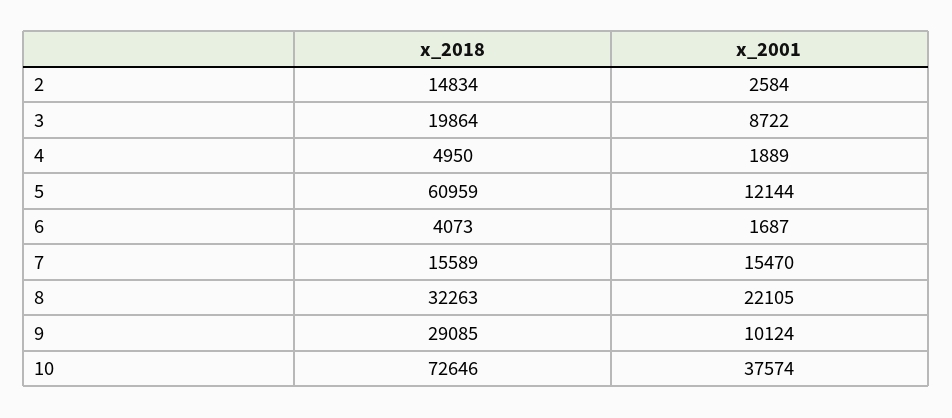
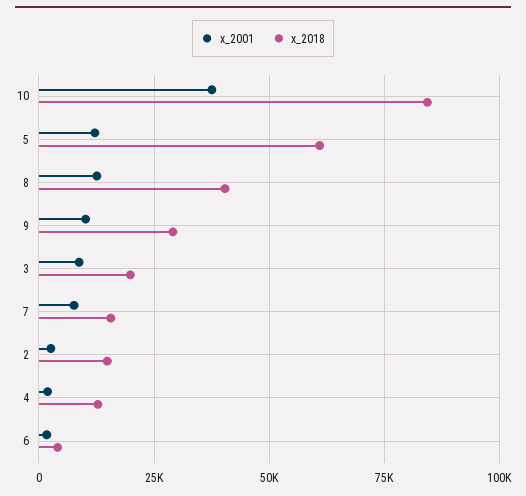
  {
    "x_2018": {
      "2": 14834,
      "3": 19864,
-     "4": 4950,
+     "4": 12500,
      "5": 60959,
      "6": 4073,
      "7": 15589,
-     "8": 32263,
+     "8": 40000,
      "9": 29085,
-     "10": 72646
+     "10": 85000
    },
    "x_2001": {
      "2": 2584,
      "3": 8722,
      "4": 1889,
      "5": 12144,
      "6": 1687,
-     "7": 15470,
+     "7": 7500,
-     "8": 22105,
+     "8": 12500,
      "9": 10124,
      "10": 37574
    }
  }

